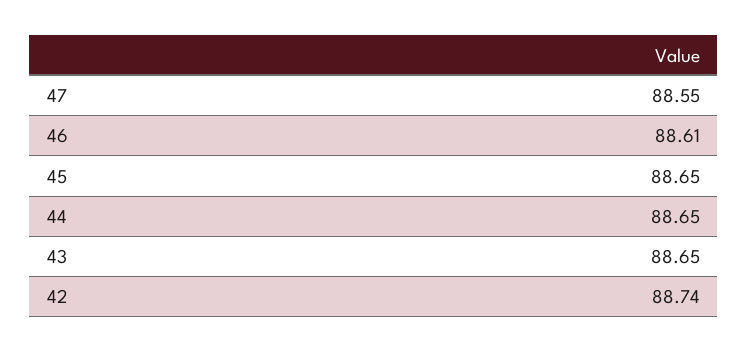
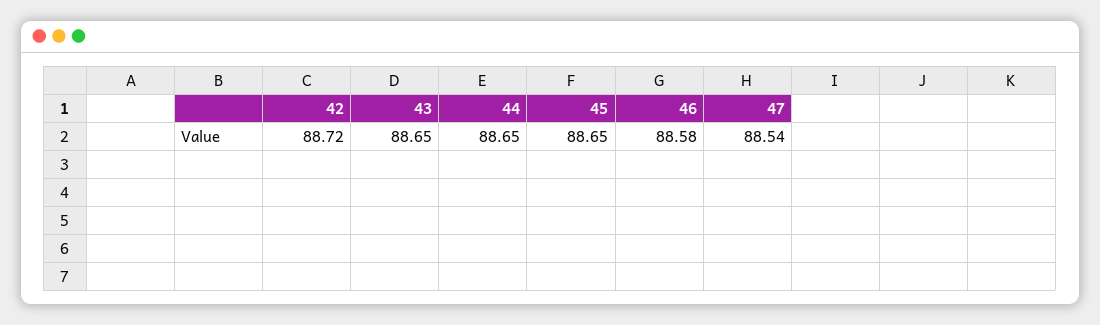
  {
-   "47": 88.55,
+   "47": 88.54,
-   "46": 88.61,
+   "46": 88.58,
    "45": 88.65,
    "44": 88.65,
    "43": 88.65,
-   "42": 88.74
+   "42": 88.72
  }

